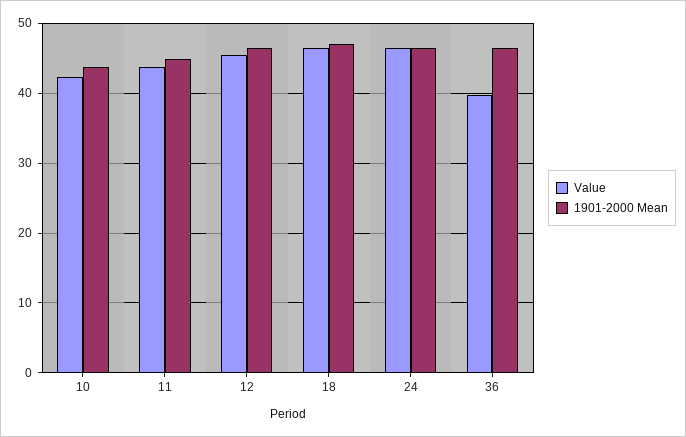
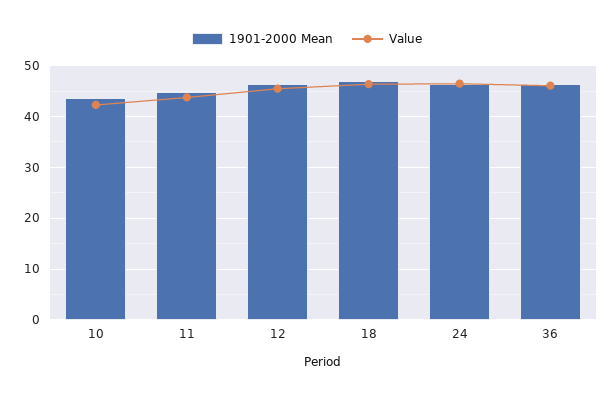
  {
    "Value": {
      "10": 42,
      "11": 44,
      "12": 46,
      "18": 46,
      "24": 47,
-     "36": 40
+     "36": 46
    },
    "1901-2000 Mean": {
      "10": 44,
      "11": 45,
      "12": 47,
      "18": 47,
      "24": 47,
      "36": 47
    }
  }

